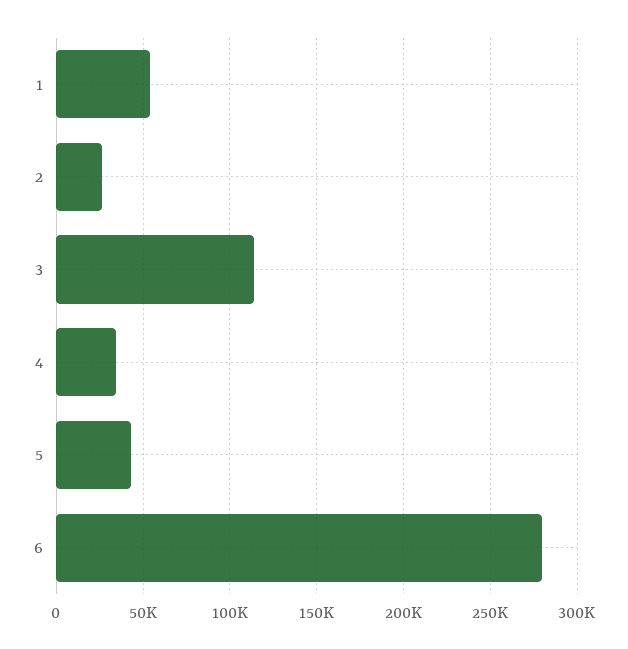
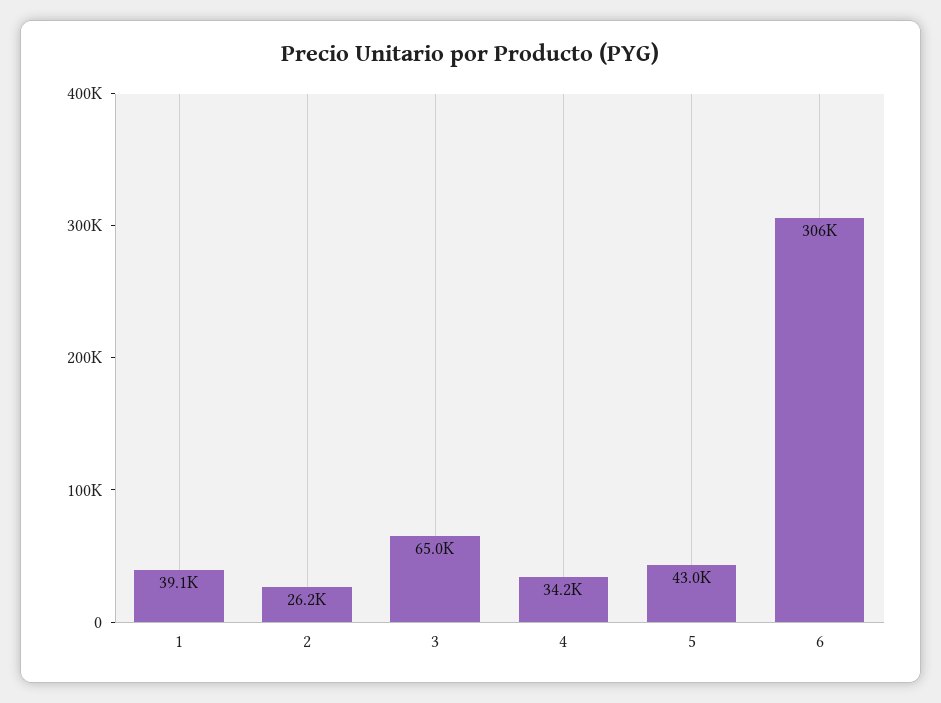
  {
-   "1": 55000,
+   "1": 39100,
    "2": 26200,
-   "3": 115000,
+   "3": 65000,
    "4": 34200,
    "5": 43000,
-   "6": 280000
+   "6": 306000
  }

